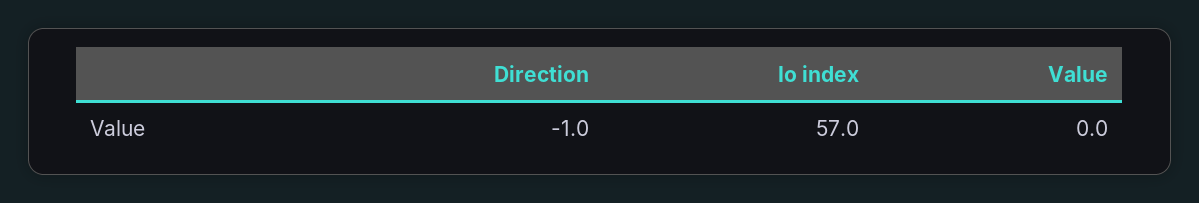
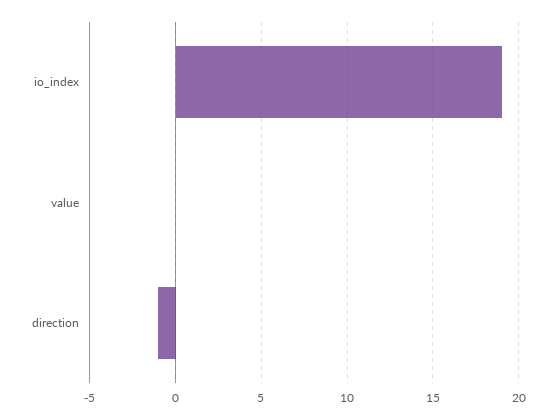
  {
    "Direction": -1,
-   "Io index": 57,
+   "Io index": 19,
    "Value": 0
  }

